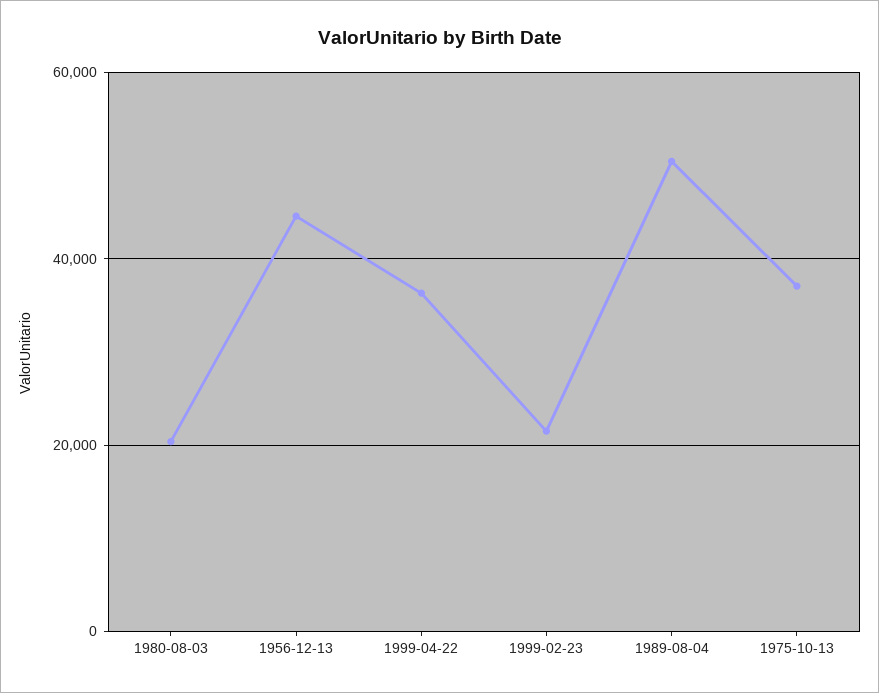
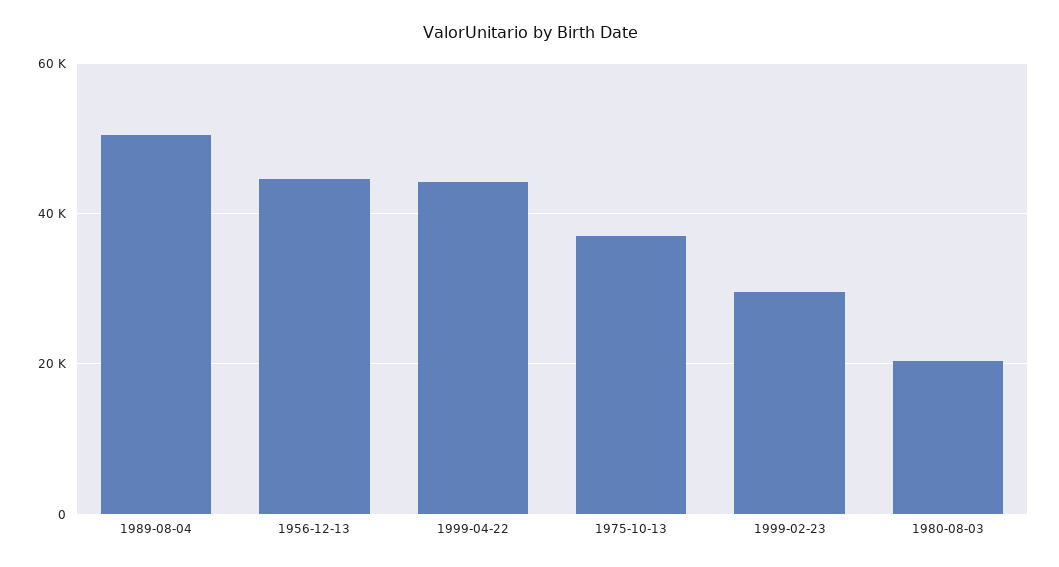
  {
    "1980-08-03": 20000,
    "1956-12-13": 44000,
-   "1999-04-22": 36000,
+   "1999-04-22": 44000,
-   "1999-02-23": 22000,
+   "1999-02-23": 30000,
    "1989-08-04": 50000,
    "1975-10-13": 38000
  }

